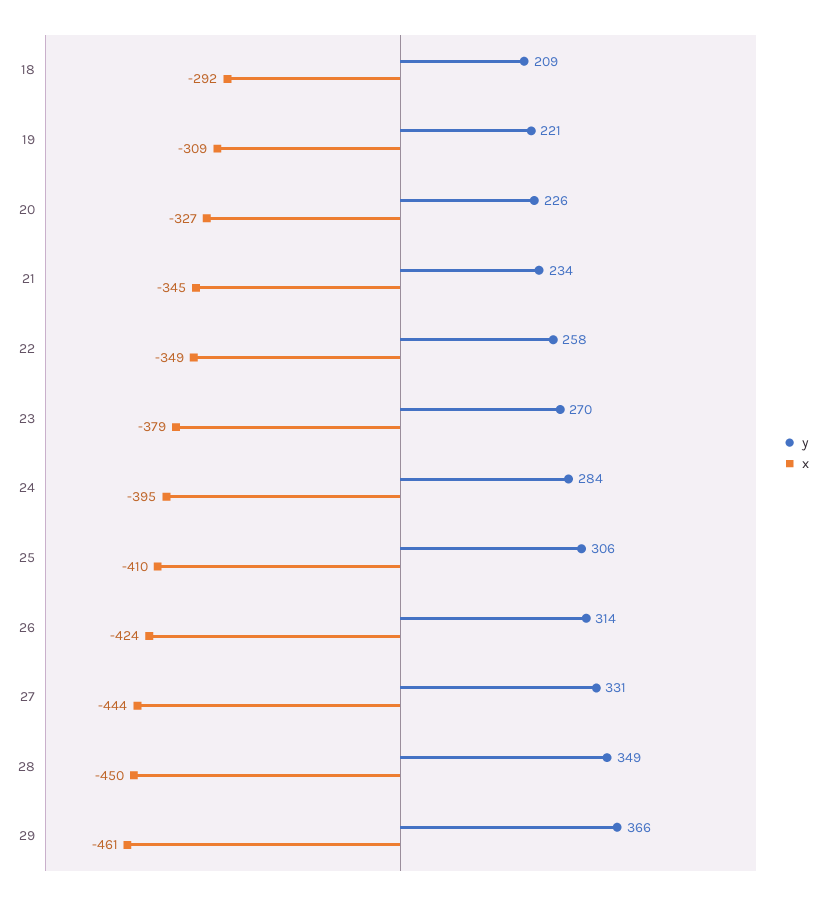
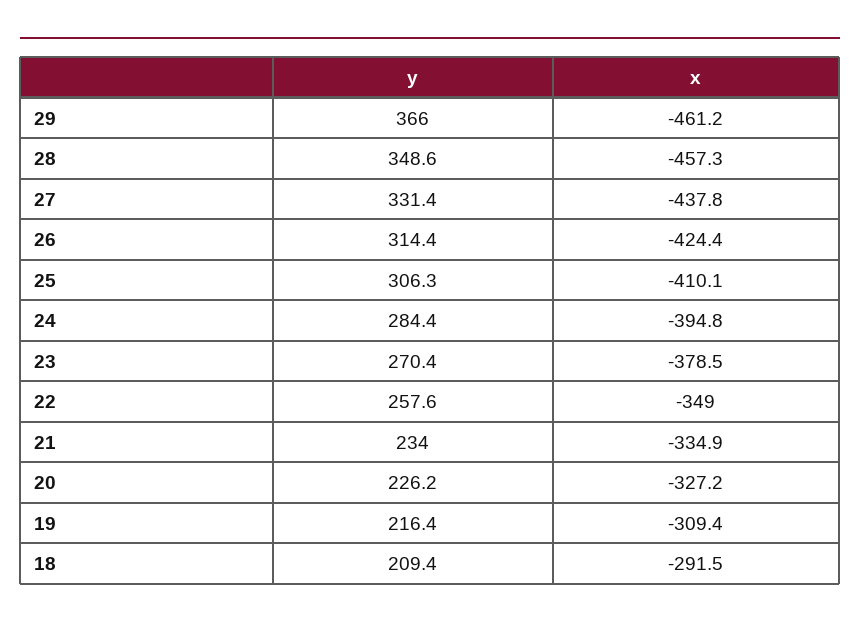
  {
    "y": {
      "18": 209.4,
-     "19": 221,
+     "19": 216.4,
      "20": 226.2,
      "21": 234,
      "22": 257.6,
      "23": 270.4,
      "24": 284.4,
      "25": 306.3,
      "26": 314.4,
      "27": 331.4,
      "28": 348.6,
      "29": 366
    },
    "x": {
      "18": -291.5,
      "19": -309.4,
      "20": -327.2,
-     "21": -345,
+     "21": -334.9,
      "22": -349,
      "23": -378.5,
      "24": -394.8,
      "25": -410.1,
      "26": -424.4,
-     "27": -444,
+     "27": -437.8,
-     "28": -450,
+     "28": -457.3,
      "29": -461.2
    }
  }

